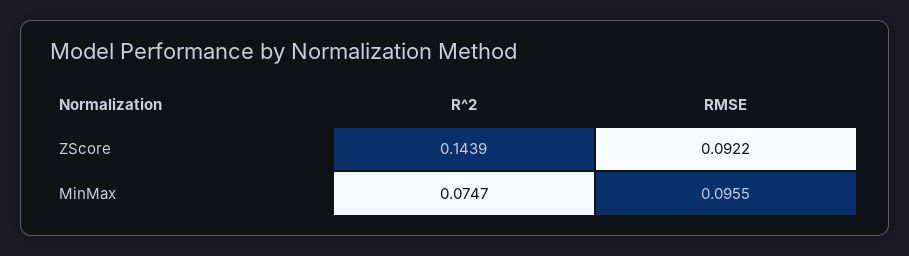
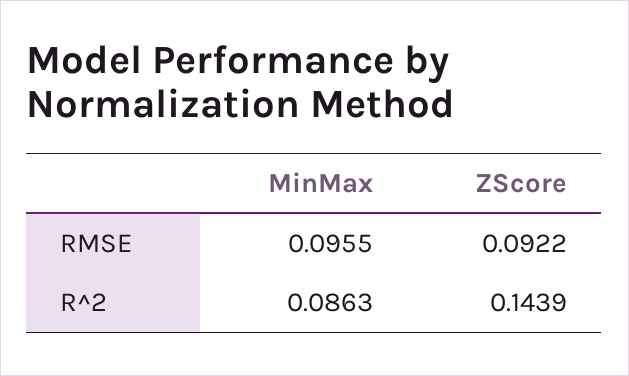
  {
    "R^2": {
      "ZScore": 0.1439,
-     "MinMax": 0.0747
+     "MinMax": 0.0863
    },
    "RMSE": {
      "ZScore": 0.0922,
      "MinMax": 0.0955
    }
  }

